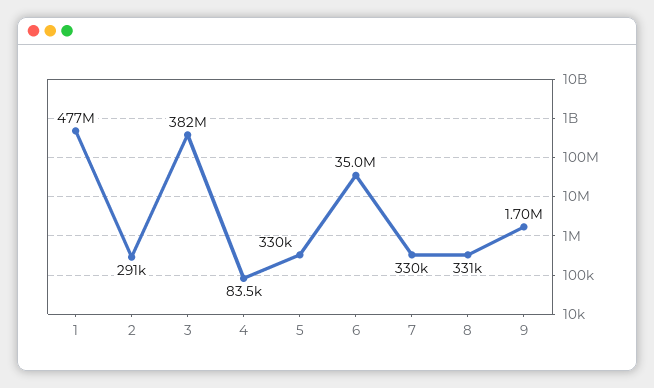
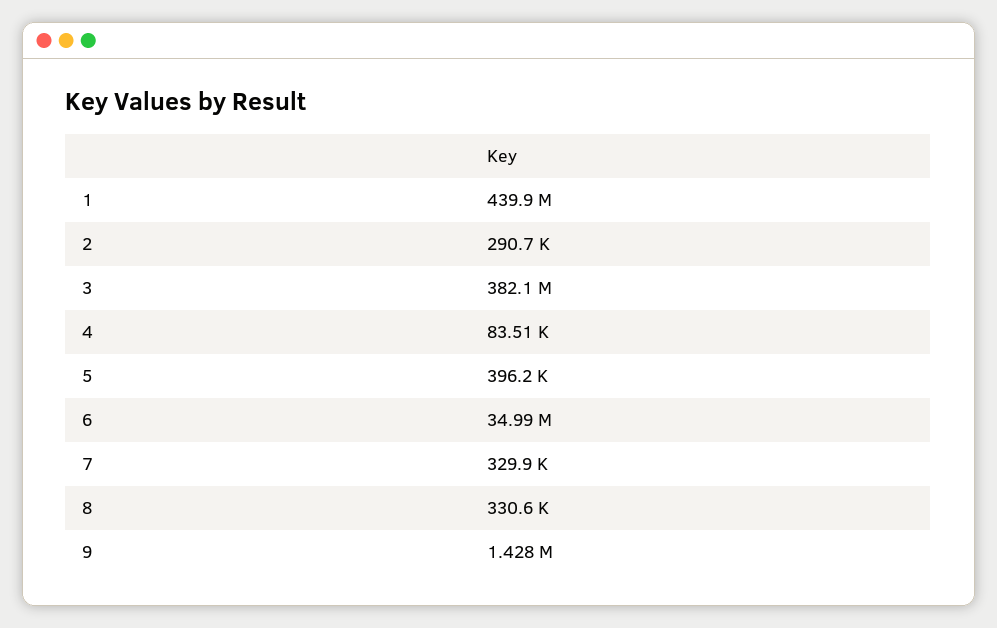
  {
-   "1": 477000000,
+   "1": 439900000,
    "2": 290700,
    "3": 382100000,
    "4": 83510,
-   "5": 330000,
+   "5": 396200,
    "6": 34990000,
    "7": 329900,
    "8": 330600,
-   "9": 1700000
+   "9": 1428000
  }

